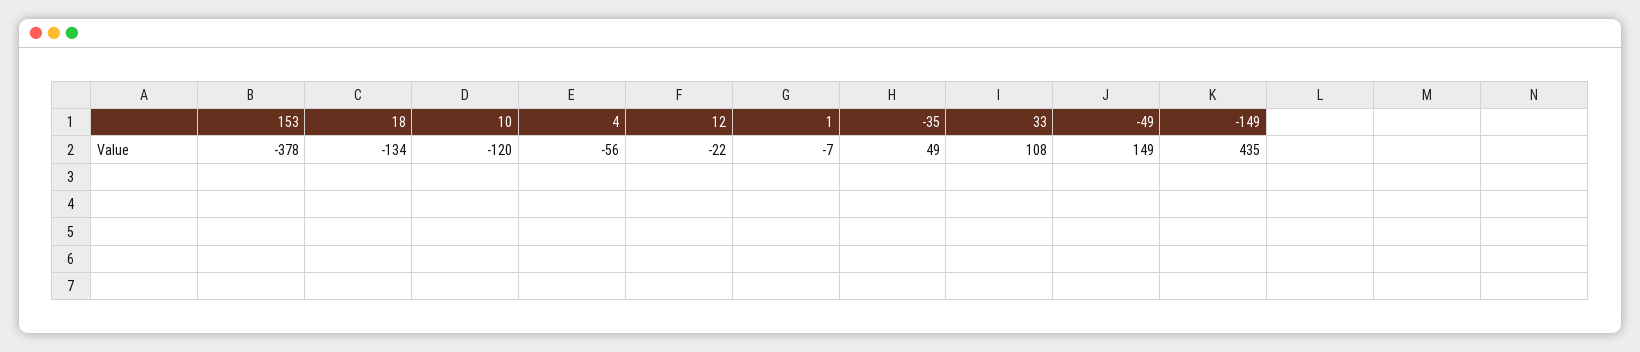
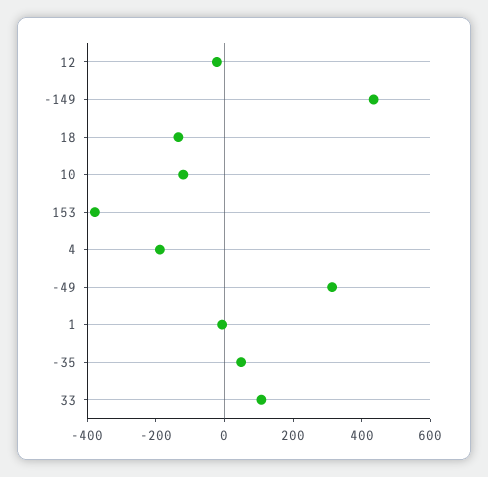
  {
    "153": -378,
    "18": -134,
    "10": -120,
-   "4": -56,
+   "4": -200,
    "12": -22,
    "1": -7,
    "-35": 49,
    "33": 108,
-   "-49": 149,
+   "-49": 300,
    "-149": 435
  }

